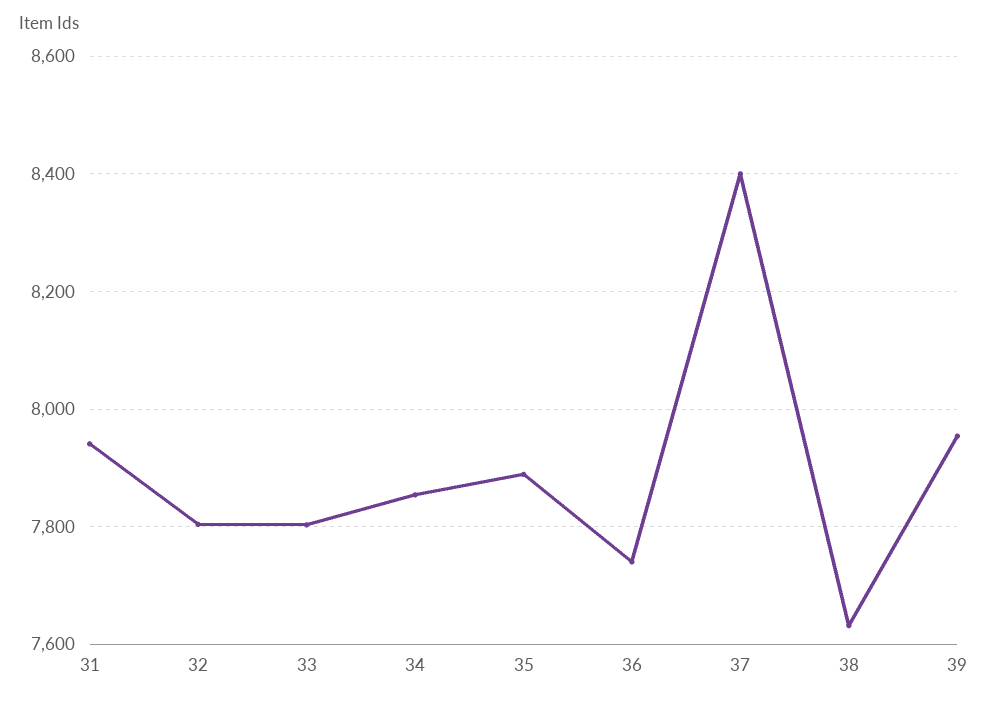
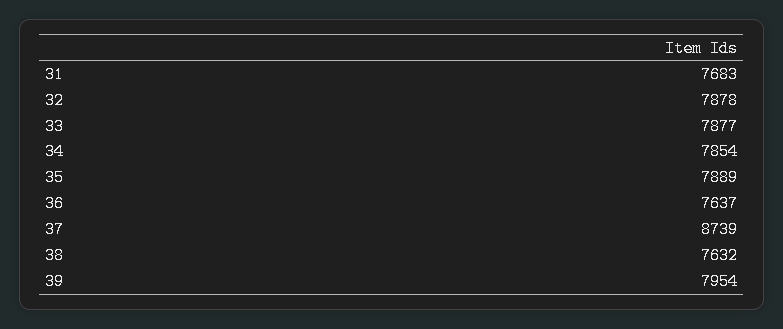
  {
-   "31": 7940,
+   "31": 7683,
-   "32": 7800,
+   "32": 7878,
-   "33": 7800,
+   "33": 7877,
    "34": 7854,
    "35": 7889,
-   "36": 7740,
+   "36": 7637,
-   "37": 8400,
+   "37": 8739,
    "38": 7632,
    "39": 7954
  }

